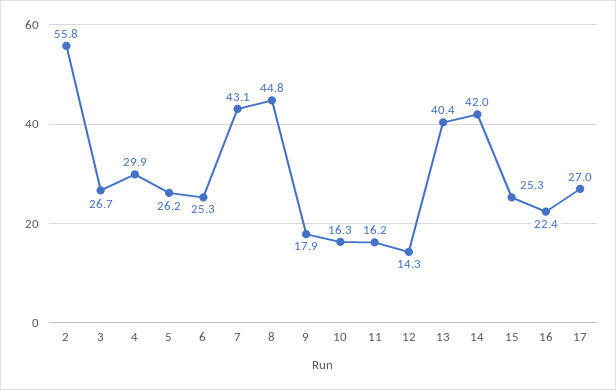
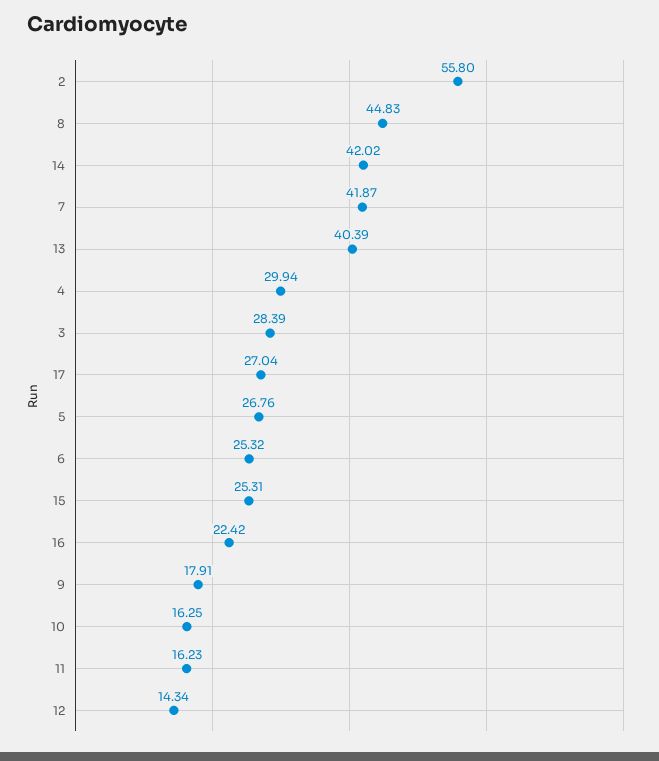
  {
    "2": 55.8,
-   "3": 26.7,
+   "3": 28.39,
    "4": 29.94,
-   "5": 26.2,
+   "5": 26.76,
    "6": 25.32,
-   "7": 43.1,
+   "7": 41.87,
    "8": 44.83,
    "9": 17.91,
    "10": 16.25,
    "11": 16.23,
    "12": 14.34,
    "13": 40.39,
    "14": 42.02,
    "15": 25.31,
    "16": 22.42,
    "17": 27.04
  }

